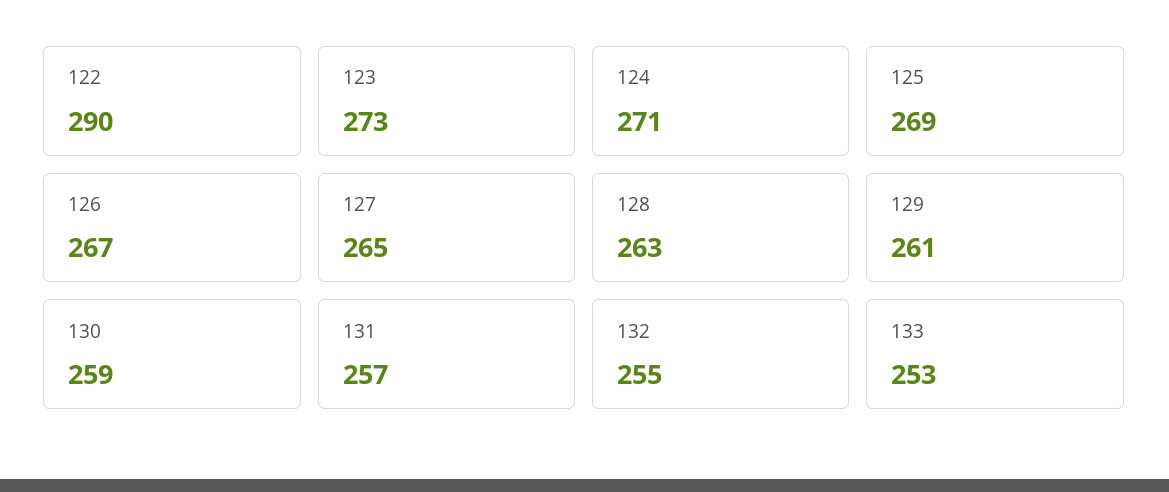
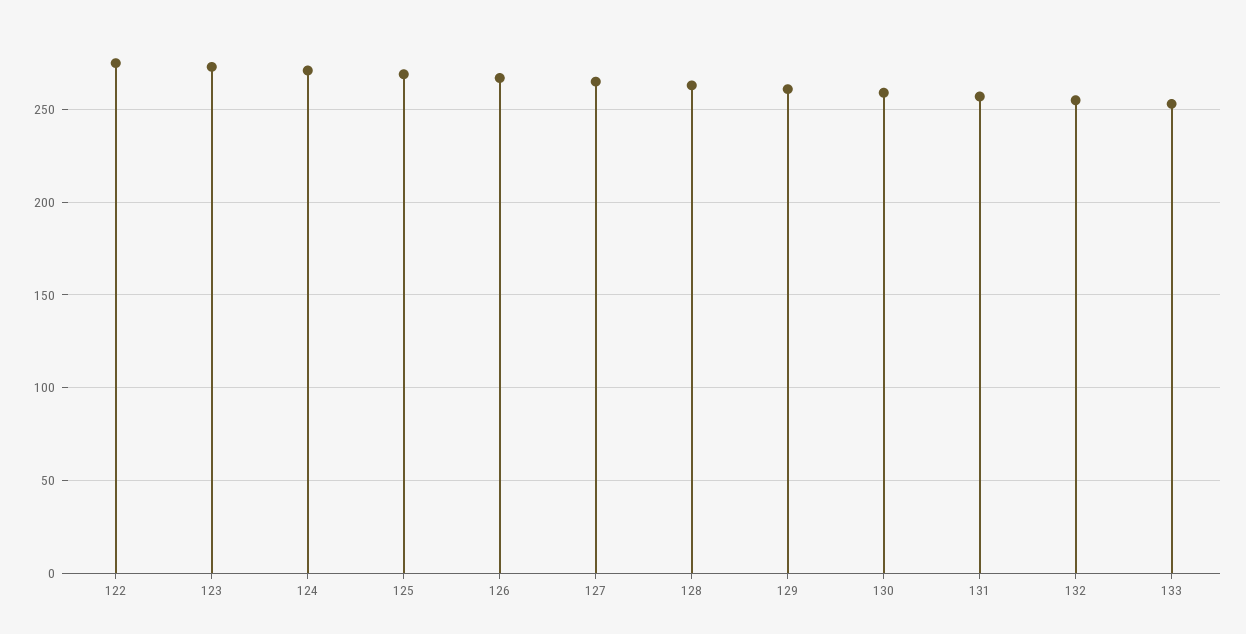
  {
-   "122": 290,
+   "122": 275,
    "123": 273,
    "124": 271,
    "125": 269,
    "126": 267,
    "127": 265,
    "128": 263,
    "129": 261,
    "130": 259,
    "131": 257,
    "132": 255,
    "133": 253
  }

